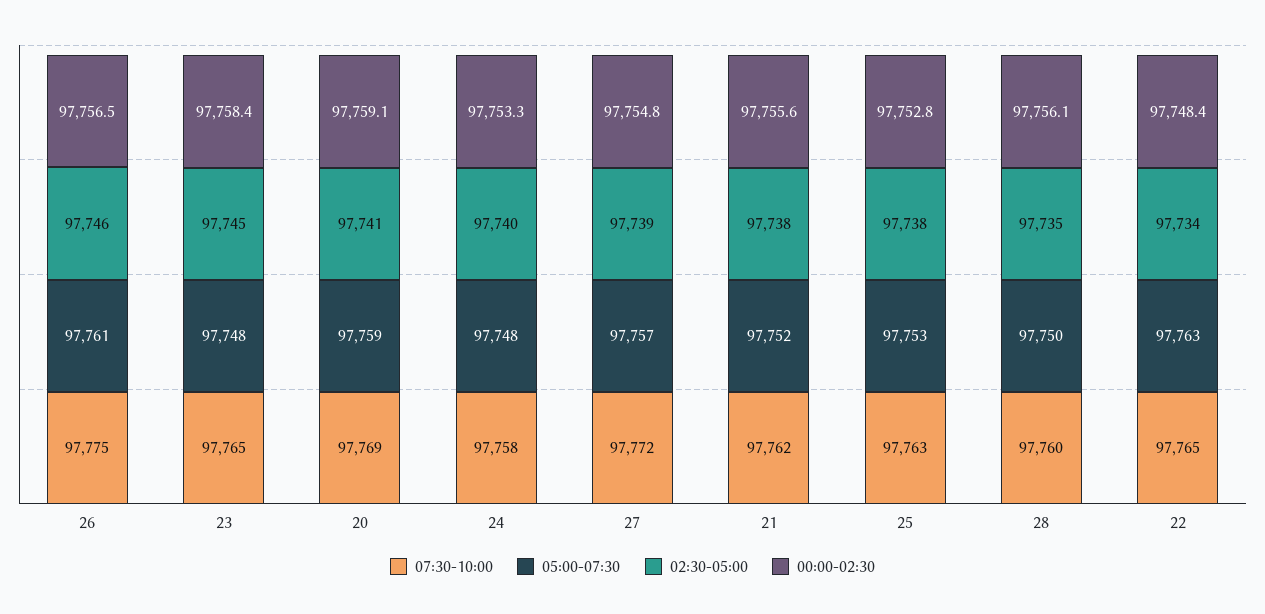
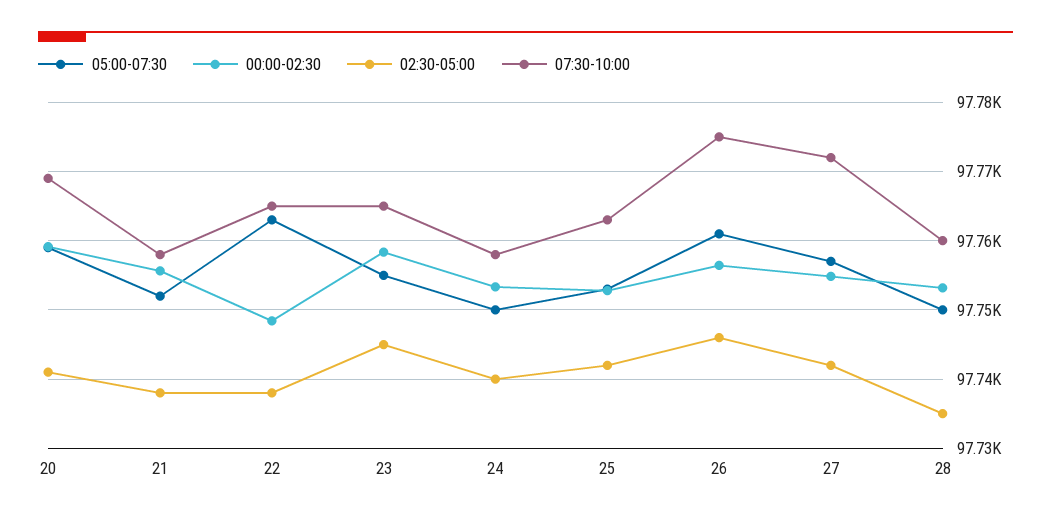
  {
    "07:30-10:00": {
      "26": 97775,
      "23": 97765,
      "20": 97769,
      "24": 97758,
      "27": 97772,
-     "21": 97762,
+     "21": 97758,
      "25": 97763,
      "28": 97760,
      "22": 97765
    },
    "05:00-07:30": {
      "26": 97761,
-     "23": 97748,
+     "23": 97755,
      "20": 97759,
-     "24": 97748,
+     "24": 97750,
      "27": 97757,
      "21": 97752,
      "25": 97753,
      "28": 97750,
      "22": 97763
    },
    "02:30-05:00": {
      "26": 97746,
      "23": 97745,
      "20": 97741,
      "24": 97740,
-     "27": 97739,
+     "27": 97742,
      "21": 97738,
-     "25": 97738,
+     "25": 97742,
      "28": 97735,
-     "22": 97734
+     "22": 97738
    },
    "00:00-02:30": {
      "26": 97756.5,
      "23": 97758.4,
      "20": 97759.1,
      "24": 97753.3,
      "27": 97754.8,
      "21": 97755.6,
      "25": 97752.8,
-     "28": 97756.1,
+     "28": 97753,
      "22": 97748.4
    }
  }

